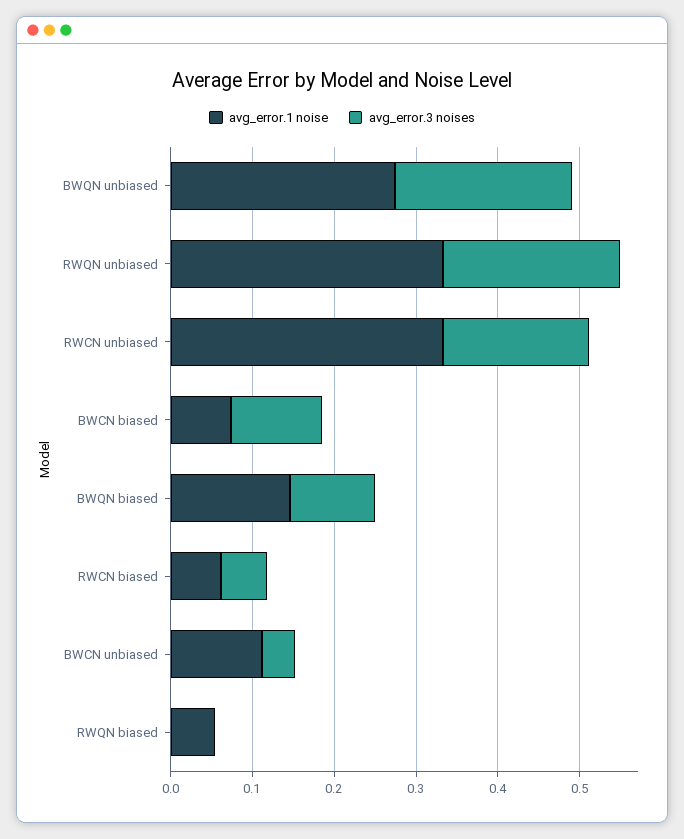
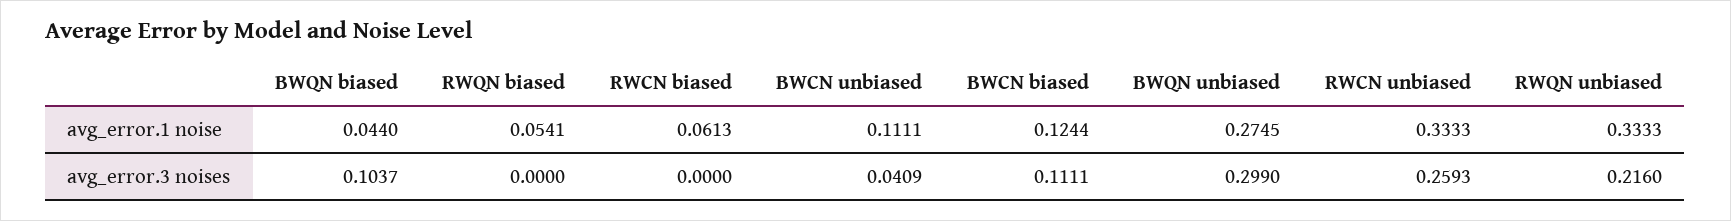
  {
    "avg_error.1 noise": {
      "BWQN unbiased": 0.2745,
      "RWQN unbiased": 0.3333,
      "RWCN unbiased": 0.3333,
-     "BWCN biased": 0.08,
+     "BWCN biased": 0.1244,
-     "BWQN biased": 0.14,
+     "BWQN biased": 0.044,
      "RWCN biased": 0.0613,
      "BWCN unbiased": 0.1111,
      "RWQN biased": 0.0541
    },
    "avg_error.3 noises": {
-     "BWQN unbiased": 0.22,
+     "BWQN unbiased": 0.299,
      "RWQN unbiased": 0.216,
-     "RWCN unbiased": 0.18,
+     "RWCN unbiased": 0.2593,
      "BWCN biased": 0.1111,
      "BWQN biased": 0.1037,
-     "RWCN biased": 0.06,
+     "RWCN biased": 0,
      "BWCN unbiased": 0.0409,
      "RWQN biased": 0
    }
  }

